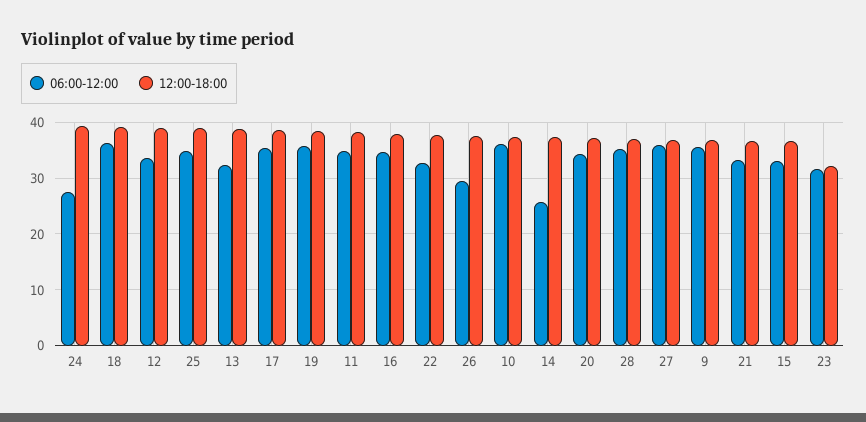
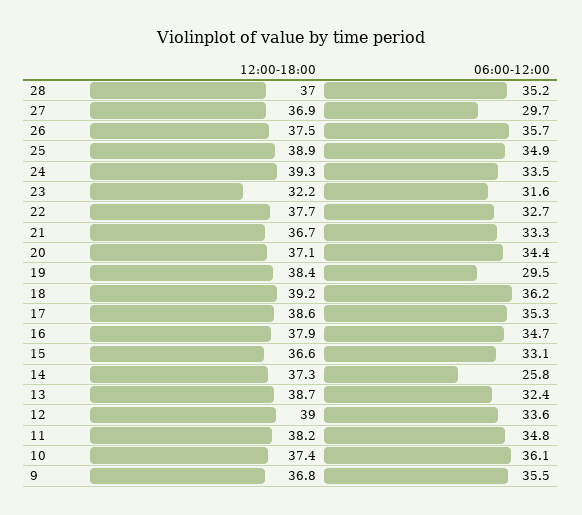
  {
    "06:00-12:00": {
-     "24": 28,
+     "24": 33.5,
      "18": 36.2,
      "12": 33.6,
      "25": 34.9,
      "13": 32.4,
      "17": 35.3,
-     "19": 36,
+     "19": 29.5,
      "11": 34.8,
      "16": 34.7,
      "22": 32.7,
-     "26": 30,
+     "26": 35.7,
      "10": 36.1,
      "14": 25.8,
      "20": 34.4,
      "28": 35.2,
-     "27": 36,
+     "27": 29.7,
      "9": 35.5,
      "21": 33.3,
      "15": 33.1,
      "23": 31.6
    },
    "12:00-18:00": {
      "24": 39.3,
      "18": 39.2,
      "12": 39,
      "25": 38.9,
      "13": 38.7,
      "17": 38.6,
      "19": 38.4,
      "11": 38.2,
      "16": 37.9,
      "22": 37.7,
      "26": 37.5,
      "10": 37.4,
      "14": 37.3,
      "20": 37.1,
      "28": 37,
      "27": 36.9,
      "9": 36.8,
      "21": 36.7,
      "15": 36.6,
      "23": 32.2
    }
  }

